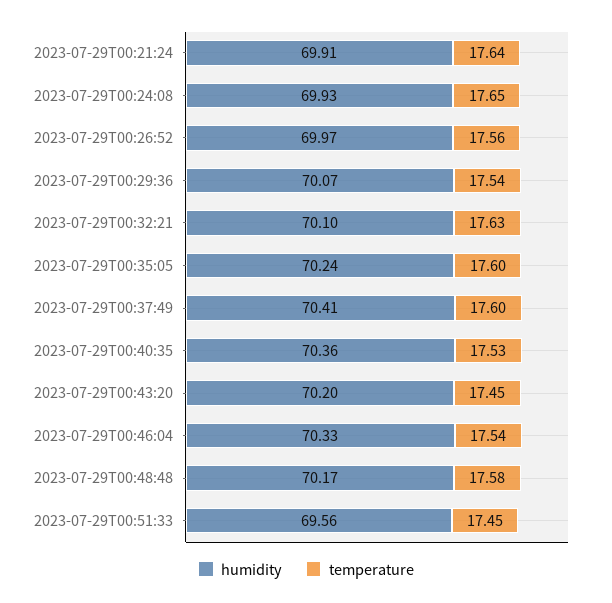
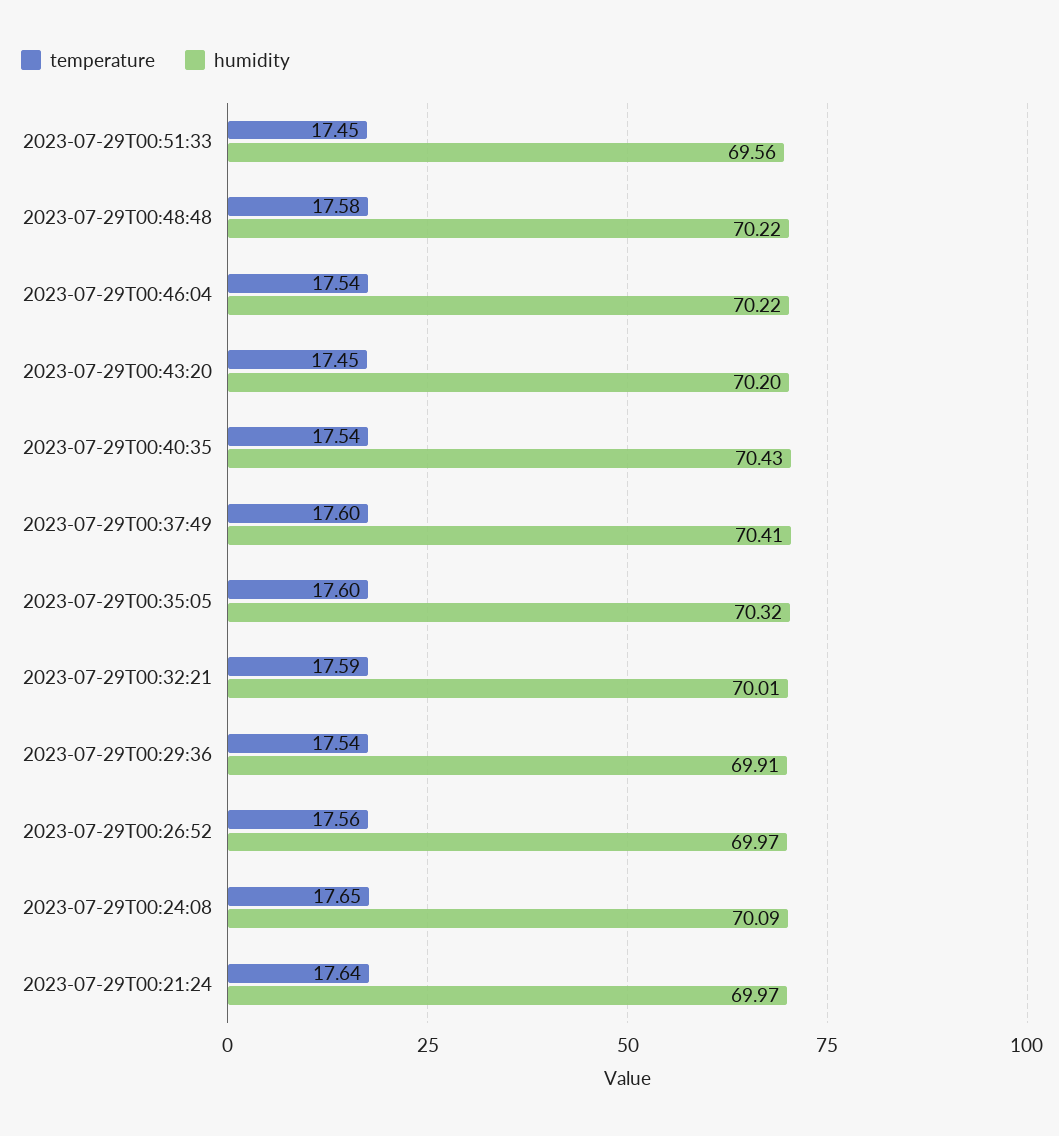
  {
    "humidity": {
-     "2023-07-29T00:21:24": 69.91,
+     "2023-07-29T00:21:24": 69.97,
-     "2023-07-29T00:24:08": 69.93,
+     "2023-07-29T00:24:08": 70.09,
      "2023-07-29T00:26:52": 69.97,
-     "2023-07-29T00:29:36": 70.07,
+     "2023-07-29T00:29:36": 69.91,
-     "2023-07-29T00:32:21": 70.1,
+     "2023-07-29T00:32:21": 70.01,
-     "2023-07-29T00:35:05": 70.24,
+     "2023-07-29T00:35:05": 70.32,
      "2023-07-29T00:37:49": 70.41,
-     "2023-07-29T00:40:35": 70.36,
+     "2023-07-29T00:40:35": 70.43,
      "2023-07-29T00:43:20": 70.2,
-     "2023-07-29T00:46:04": 70.33,
+     "2023-07-29T00:46:04": 70.22,
-     "2023-07-29T00:48:48": 70.17,
+     "2023-07-29T00:48:48": 70.22,
      "2023-07-29T00:51:33": 69.56
    },
    "temperature": {
      "2023-07-29T00:21:24": 17.64,
      "2023-07-29T00:24:08": 17.65,
      "2023-07-29T00:26:52": 17.56,
      "2023-07-29T00:29:36": 17.54,
-     "2023-07-29T00:32:21": 17.63,
+     "2023-07-29T00:32:21": 17.59,
      "2023-07-29T00:35:05": 17.6,
      "2023-07-29T00:37:49": 17.6,
-     "2023-07-29T00:40:35": 17.53,
+     "2023-07-29T00:40:35": 17.54,
      "2023-07-29T00:43:20": 17.45,
      "2023-07-29T00:46:04": 17.54,
      "2023-07-29T00:48:48": 17.58,
      "2023-07-29T00:51:33": 17.45
    }
  }

